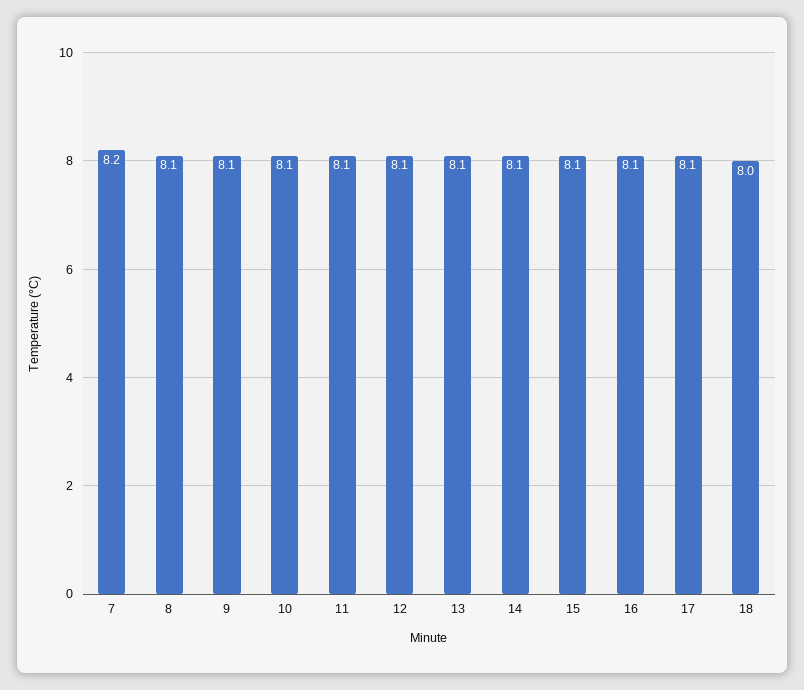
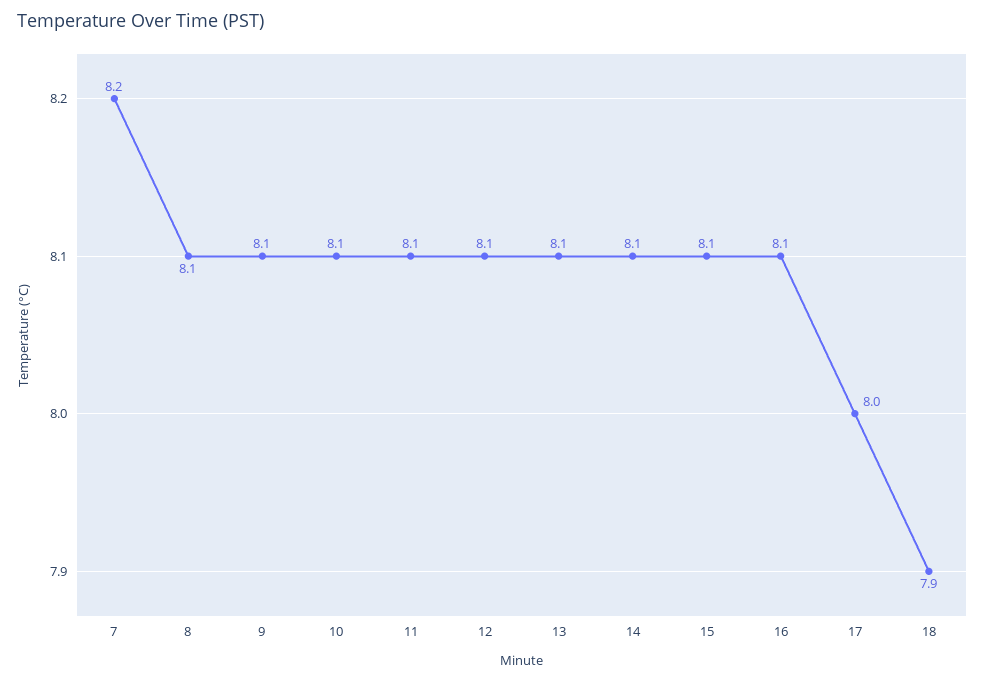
  {
    "7": 8.2,
    "8": 8.1,
    "9": 8.1,
    "10": 8.1,
    "11": 8.1,
    "12": 8.1,
    "13": 8.1,
    "14": 8.1,
    "15": 8.1,
    "16": 8.1,
-   "17": 8.1,
+   "17": 8,
-   "18": 8
+   "18": 7.9
  }

